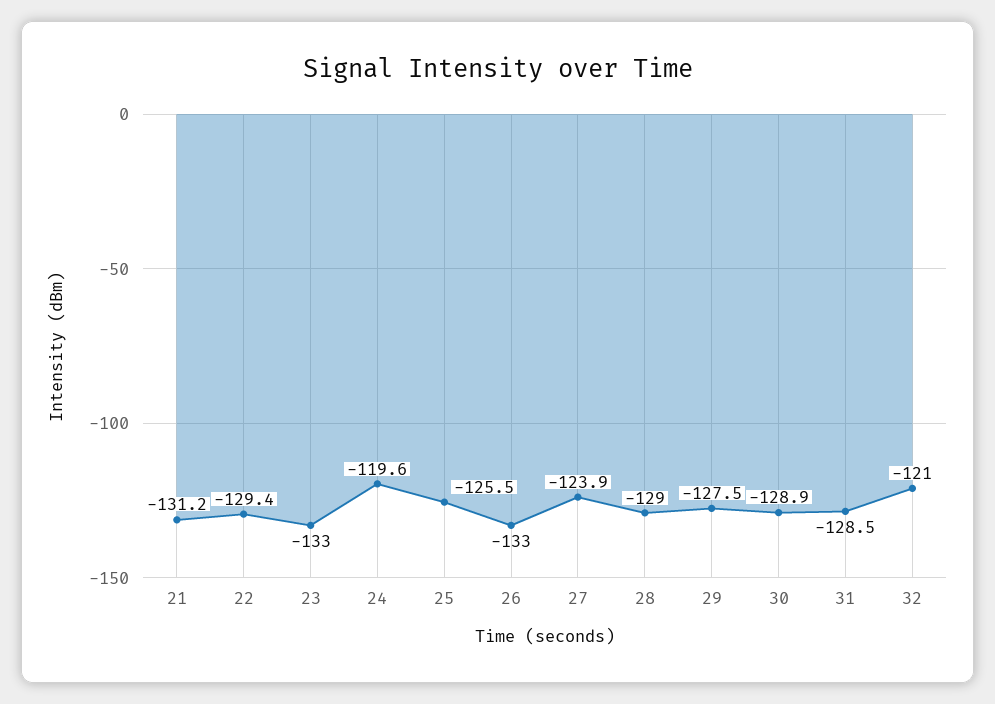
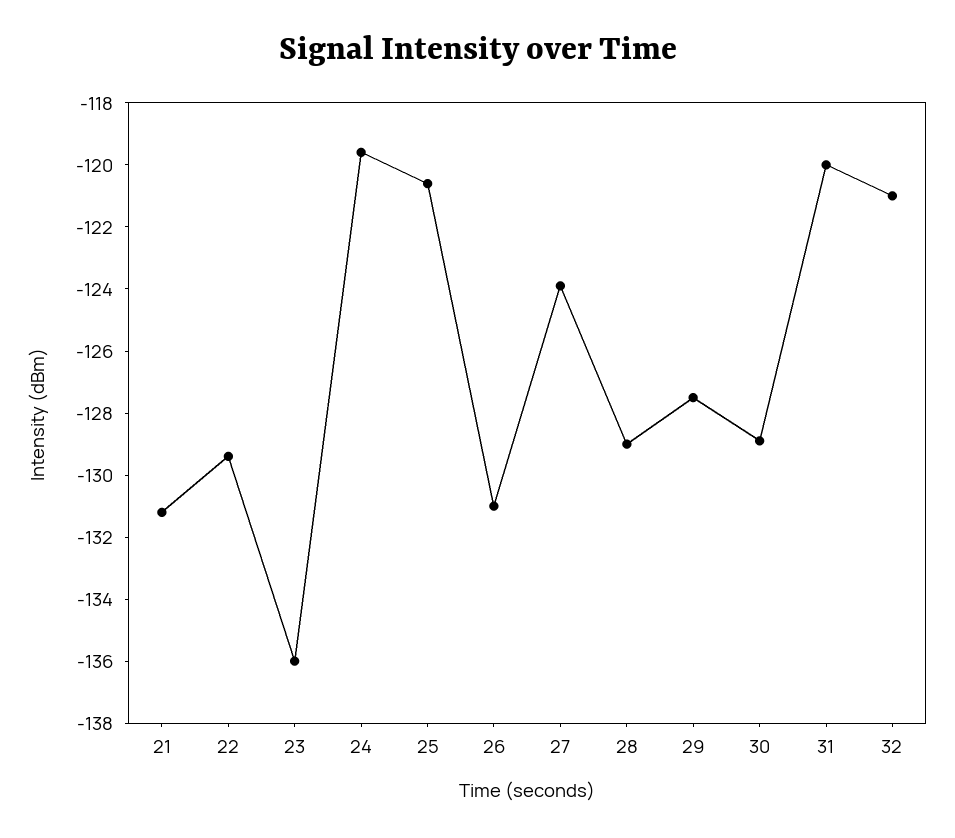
  {
    "21": -131.2,
    "22": -129.4,
-   "23": -133,
+   "23": -136,
    "24": -119.6,
-   "25": -125.5,
+   "25": -120.5,
-   "26": -133,
+   "26": -131,
    "27": -123.9,
    "28": -129,
    "29": -127.5,
    "30": -128.9,
-   "31": -128.5,
+   "31": -120,
    "32": -121
  }

